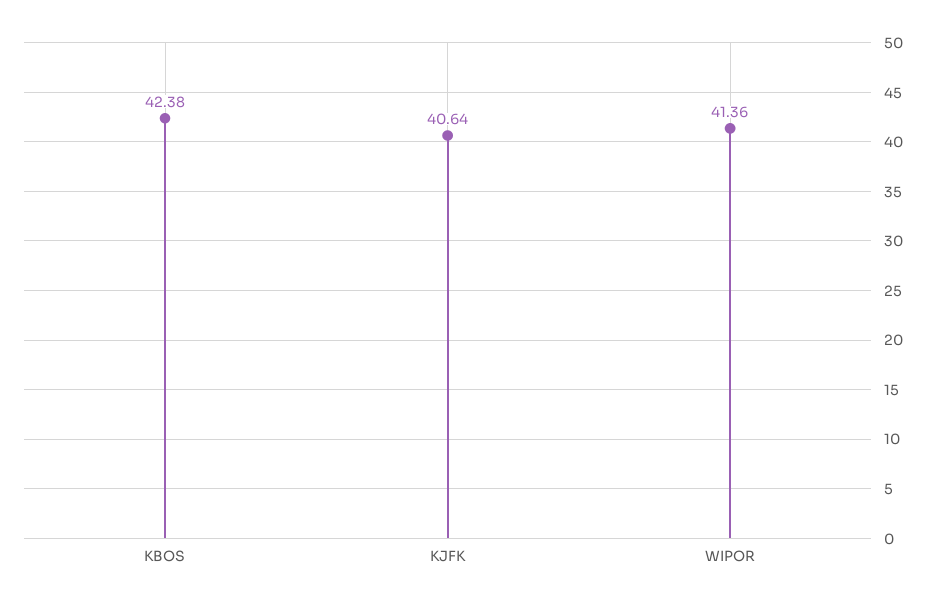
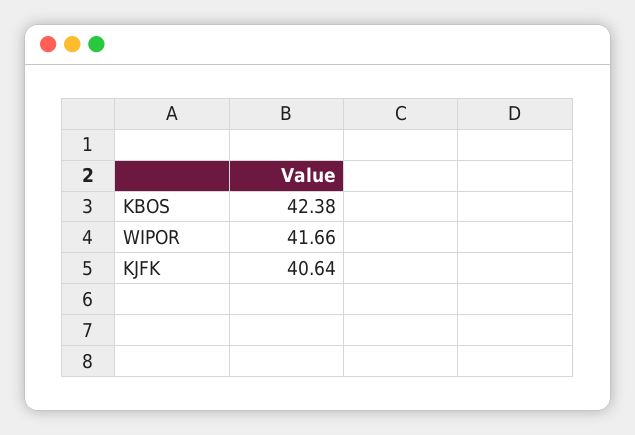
  {
    "KBOS": 42.38,
    "KJFK": 40.64,
-   "WIPOR": 41.36
+   "WIPOR": 41.66
  }

